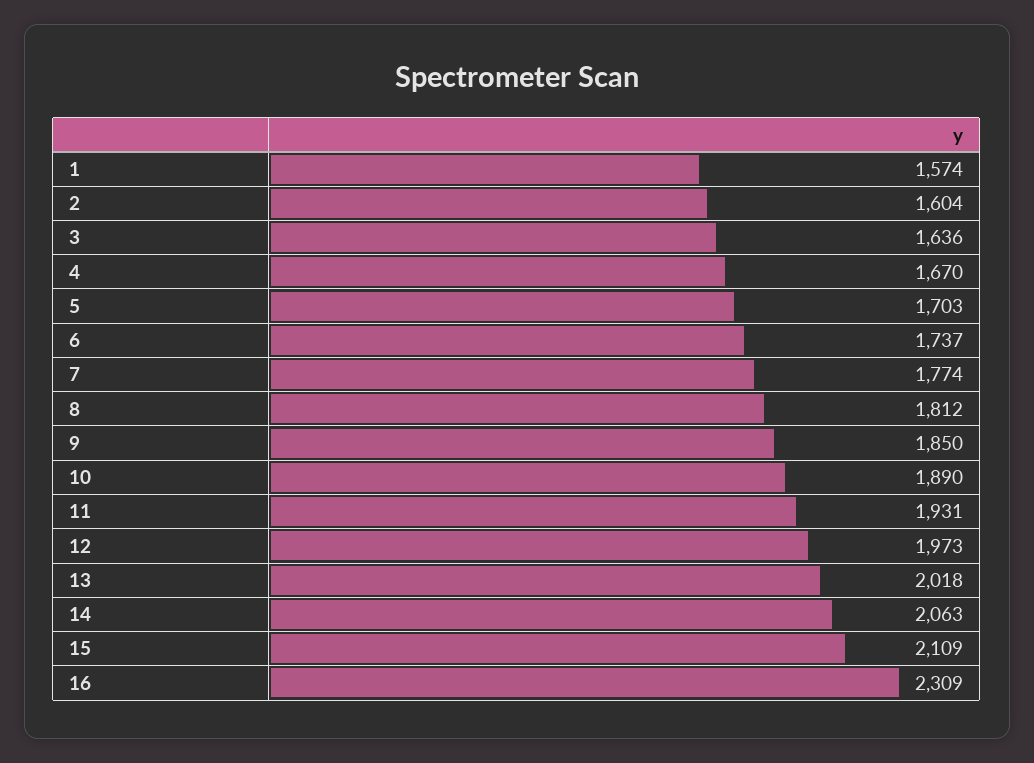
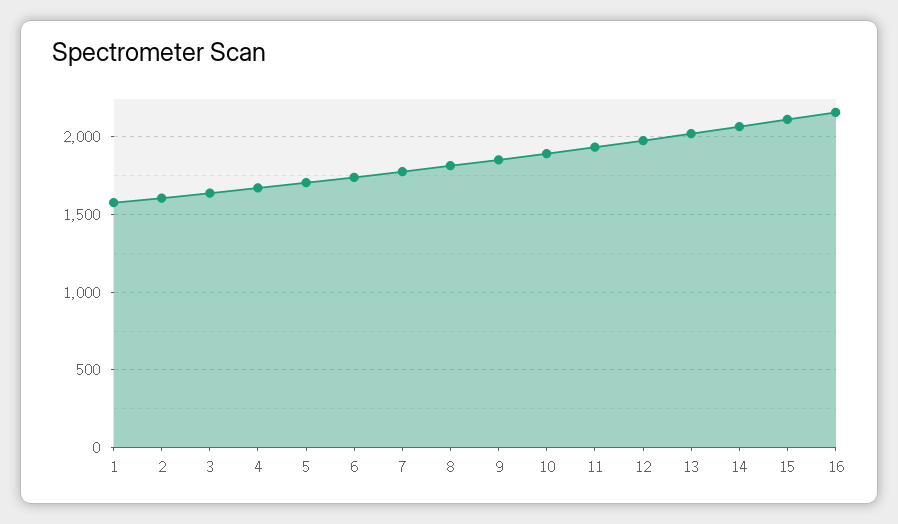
  {
    "1": 1574,
    "2": 1604,
    "3": 1636,
    "4": 1670,
    "5": 1703,
    "6": 1737,
    "7": 1774,
    "8": 1812,
    "9": 1850,
    "10": 1890,
    "11": 1931,
    "12": 1973,
    "13": 2018,
    "14": 2063,
    "15": 2109,
-   "16": 2309
+   "16": 2150
  }

